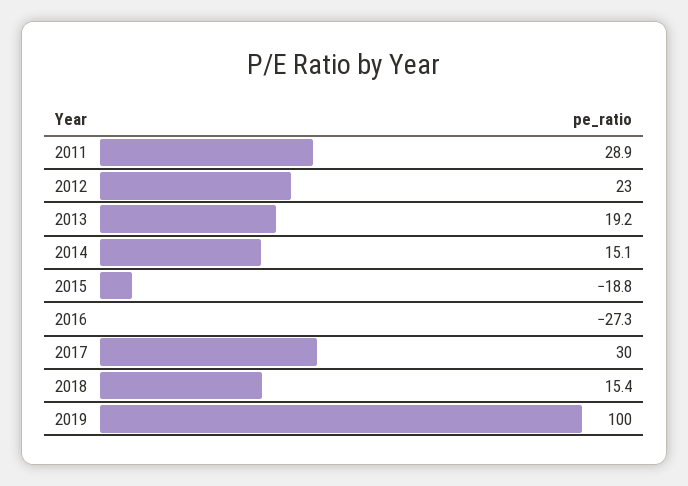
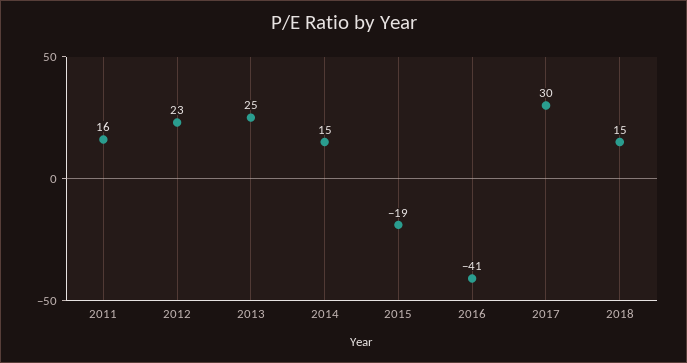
  {
-   "2011": 28.9,
+   "2011": 16,
    "2012": 23,
-   "2013": 19.2,
+   "2013": 25,
    "2014": 15.1,
    "2015": -18.8,
-   "2016": -27.3,
+   "2016": -41,
    "2017": 30,
-   "2018": 15.4,
+   "2018": 15.4
-   "2019": 100
  }

